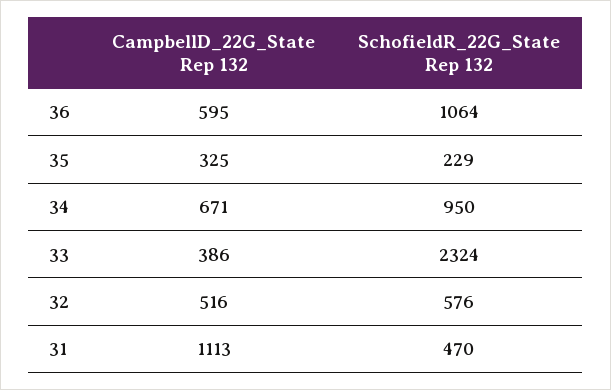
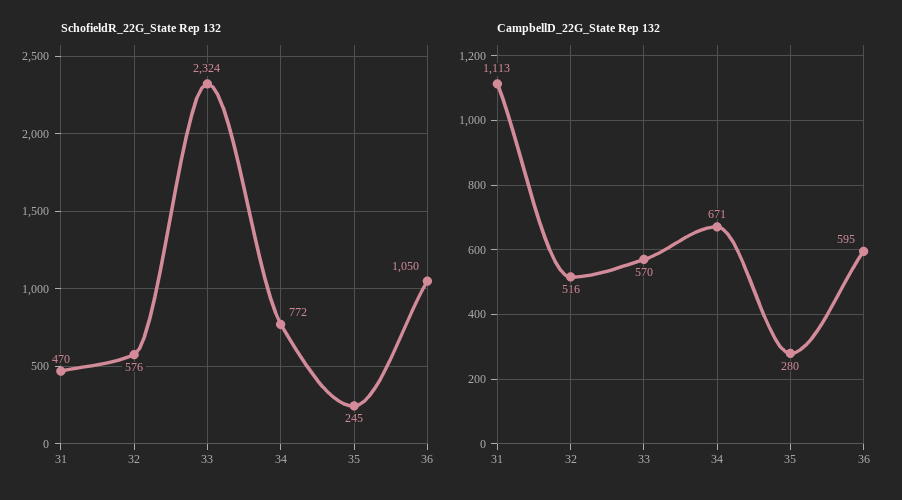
  {
    "CampbellD_22G_State Rep 132": {
      "36": 595,
-     "35": 325,
+     "35": 280,
      "34": 671,
-     "33": 386,
+     "33": 570,
      "32": 516,
      "31": 1113
    },
    "SchofieldR_22G_State Rep 132": {
-     "36": 1064,
+     "36": 1050,
-     "35": 229,
+     "35": 245,
-     "34": 950,
+     "34": 772,
      "33": 2324,
      "32": 576,
      "31": 470
    }
  }

